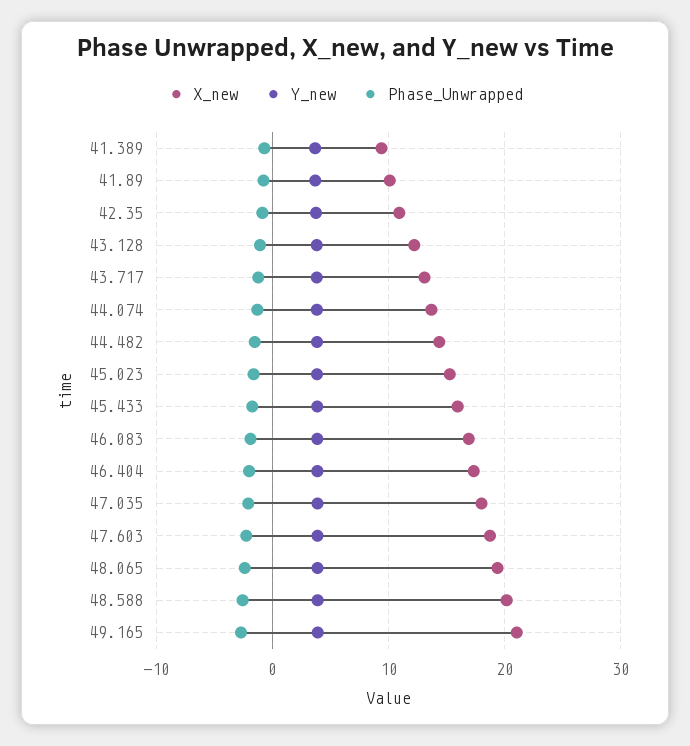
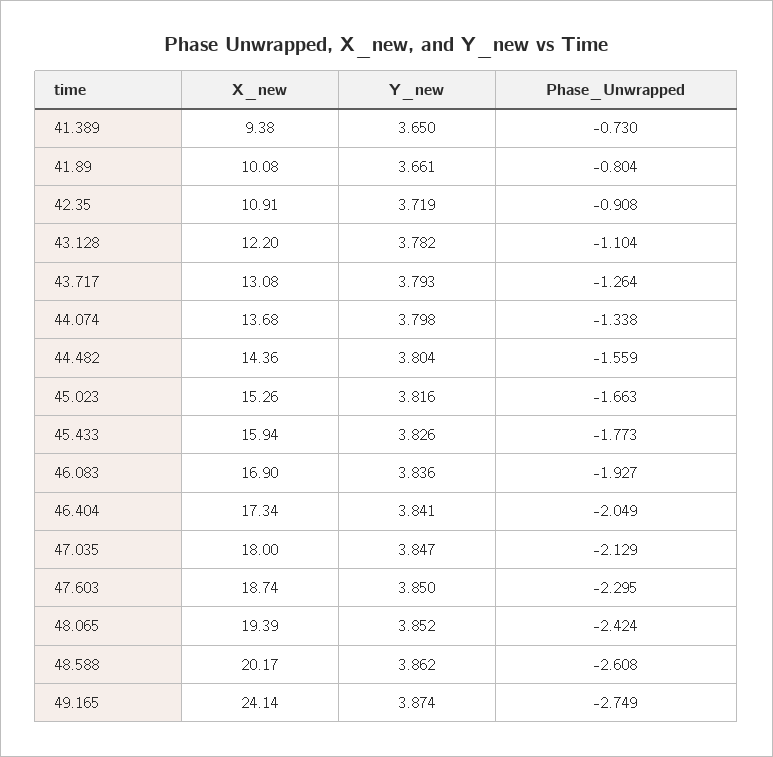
  {
    "X_new": {
      "41.389": 9.38,
      "41.89": 10.08,
      "42.35": 10.91,
      "43.128": 12.2,
      "43.717": 13.08,
      "44.074": 13.68,
      "44.482": 14.36,
      "45.023": 15.26,
      "45.433": 15.94,
      "46.083": 16.9,
      "46.404": 17.34,
      "47.035": 18,
      "47.603": 18.74,
      "48.065": 19.39,
      "48.588": 20.17,
-     "49.165": 21
+     "49.165": 24.14
    },
    "Y_new": {
      "41.389": 3.65,
      "41.89": 3.661,
      "42.35": 3.719,
      "43.128": 3.782,
      "43.717": 3.793,
      "44.074": 3.798,
      "44.482": 3.804,
      "45.023": 3.816,
      "45.433": 3.826,
      "46.083": 3.836,
      "46.404": 3.841,
      "47.035": 3.847,
      "47.603": 3.85,
      "48.065": 3.852,
      "48.588": 3.862,
      "49.165": 3.874
    },
    "Phase_Unwrapped": {
      "41.389": -0.73,
      "41.89": -0.804,
      "42.35": -0.908,
      "43.128": -1.104,
      "43.717": -1.264,
      "44.074": -1.338,
      "44.482": -1.559,
      "45.023": -1.663,
      "45.433": -1.773,
      "46.083": -1.927,
      "46.404": -2.049,
      "47.035": -2.129,
      "47.603": -2.295,
      "48.065": -2.424,
      "48.588": -2.608,
      "49.165": -2.749
    }
  }

